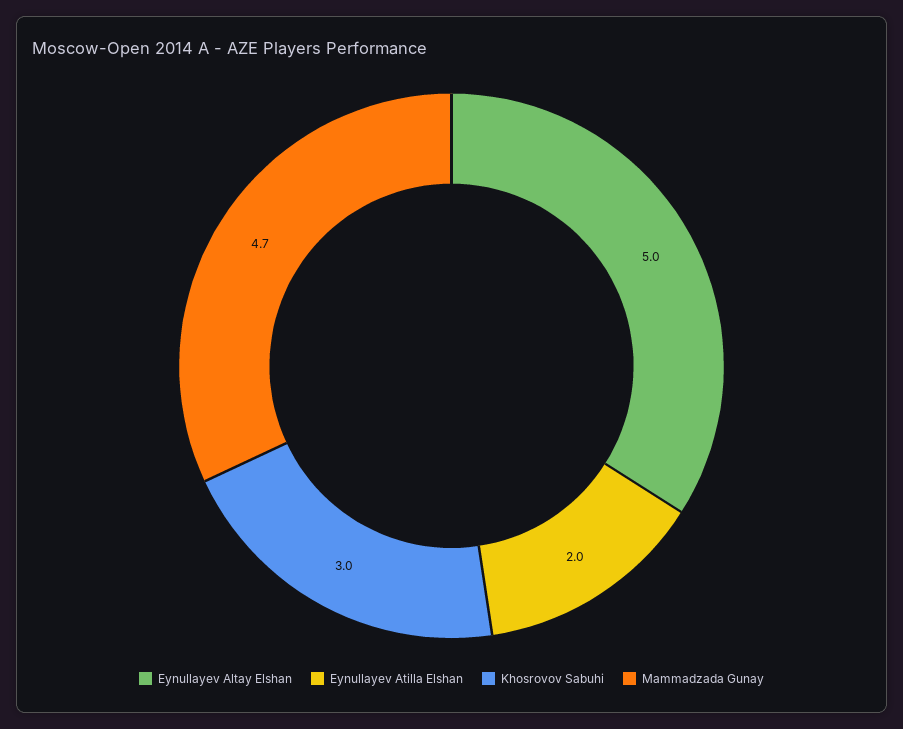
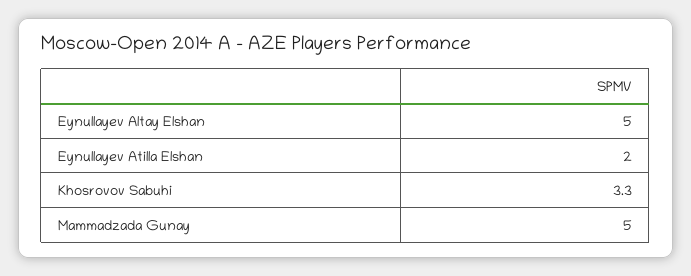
  {
    "Eynullayev Altay Elshan": 5,
    "Eynullayev Atilla Elshan": 2,
-   "Khosrovov Sabuhi": 3,
+   "Khosrovov Sabuhi": 3.3,
-   "Mammadzada Gunay": 4.7
+   "Mammadzada Gunay": 5
  }

